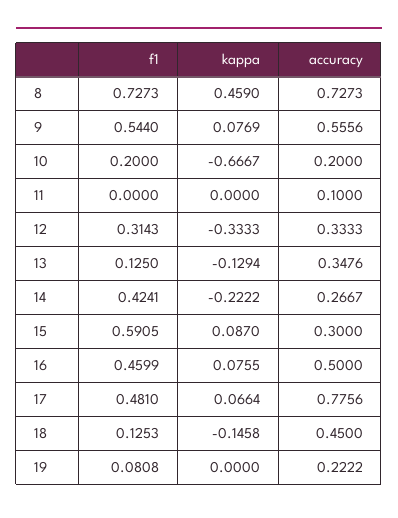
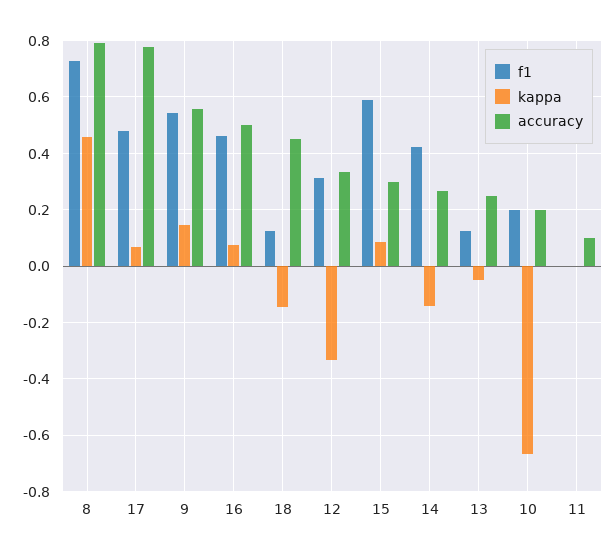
  {
    "f1": {
      "8": 0.7273,
      "9": 0.544,
      "10": 0.2,
      "11": 0,
      "12": 0.3143,
      "13": 0.125,
      "14": 0.4241,
      "15": 0.5905,
      "16": 0.4599,
      "17": 0.481,
-     "18": 0.1253,
+     "18": 0.1253
-     "19": 0.0808
    },
    "kappa": {
      "8": 0.459,
-     "9": 0.0769,
+     "9": 0.15,
      "10": -0.6667,
      "11": 0,
      "12": -0.3333,
-     "13": -0.1294,
+     "13": -0.05,
-     "14": -0.2222,
+     "14": -0.15,
      "15": 0.087,
      "16": 0.0755,
      "17": 0.0664,
-     "18": -0.1458,
+     "18": -0.1458
-     "19": 0
    },
    "accuracy": {
-     "8": 0.7273,
+     "8": 0.8,
      "9": 0.5556,
      "10": 0.2,
      "11": 0.1,
      "12": 0.3333,
-     "13": 0.3476,
+     "13": 0.25,
      "14": 0.2667,
      "15": 0.3,
      "16": 0.5,
      "17": 0.7756,
-     "18": 0.45,
+     "18": 0.45
-     "19": 0.2222
    }
  }

